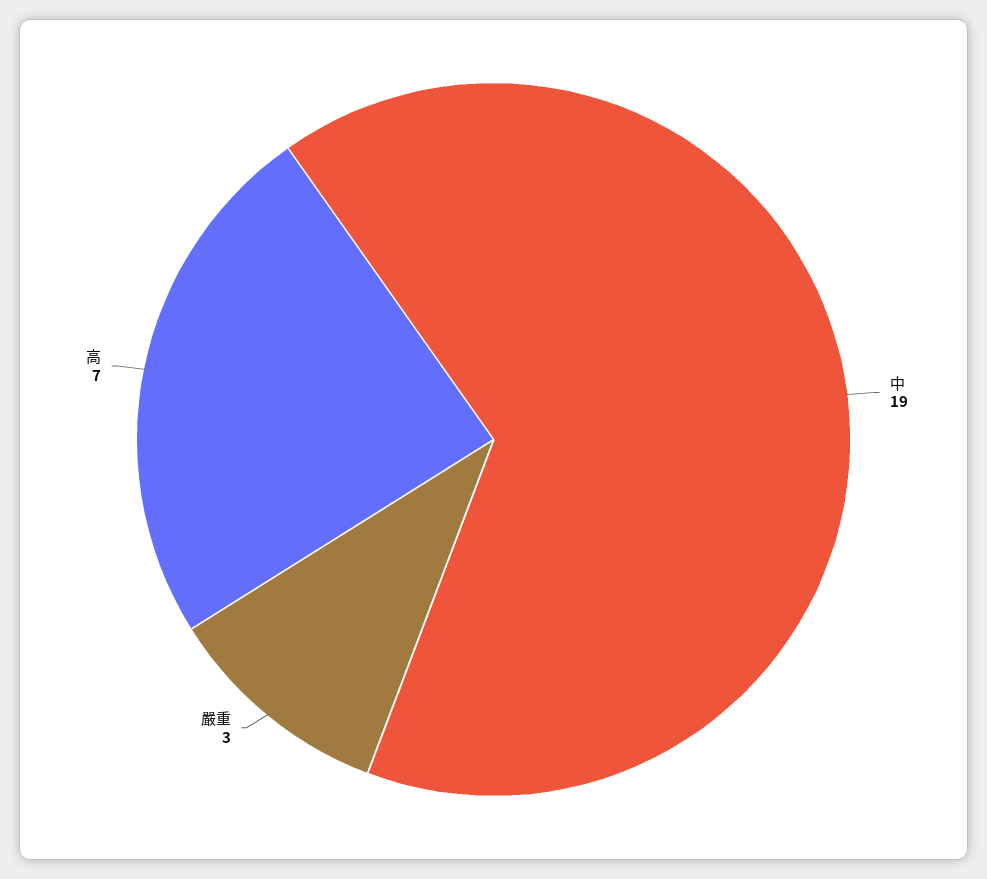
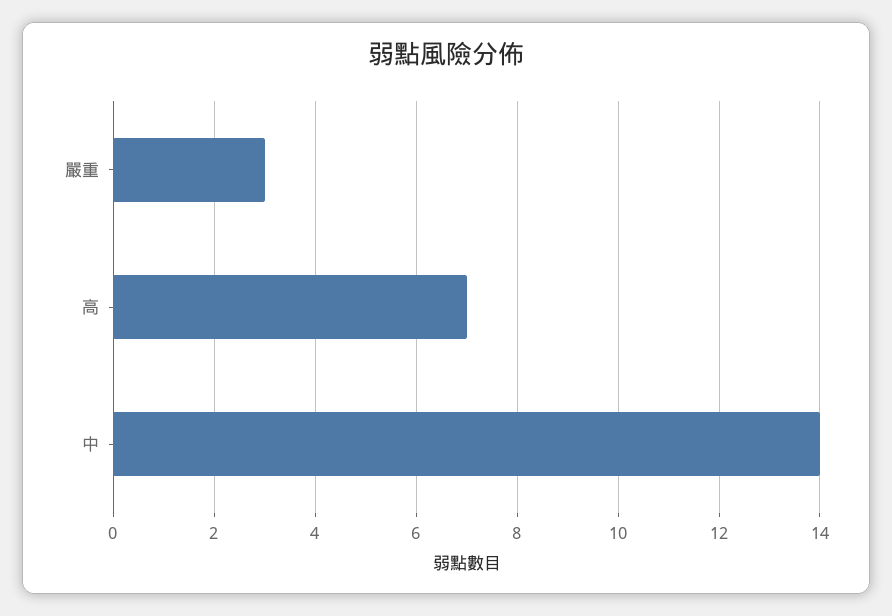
  {
-   "中": 19,
+   "中": 14,
    "嚴重": 3,
    "高": 7
  }

